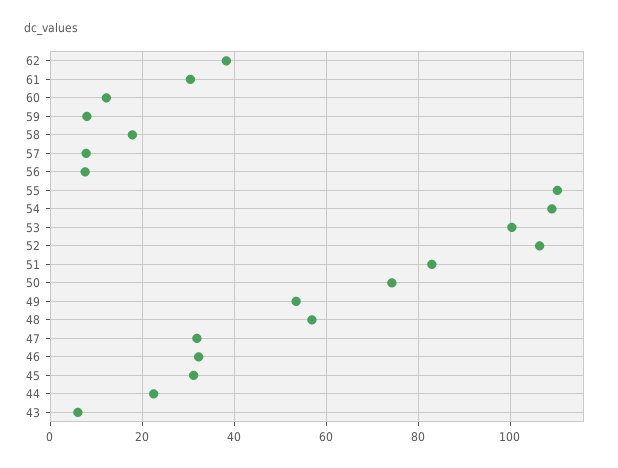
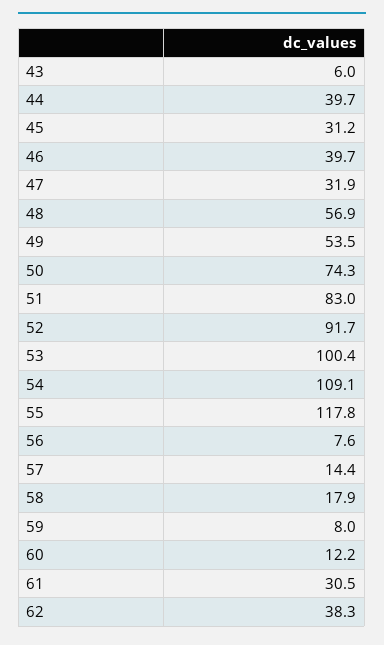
  {
    "62": 38.3,
    "61": 30.5,
    "60": 12.2,
    "59": 8,
    "58": 17.9,
-   "57": 8,
+   "57": 14.4,
    "56": 7.6,
-   "55": 110,
+   "55": 117.8,
    "54": 109.1,
    "53": 100.4,
-   "52": 106,
+   "52": 91.7,
    "51": 83,
    "50": 74.3,
    "49": 53.5,
    "48": 56.9,
    "47": 31.9,
-   "46": 32,
+   "46": 39.7,
    "45": 31.2,
-   "44": 22,
+   "44": 39.7,
    "43": 6
  }

